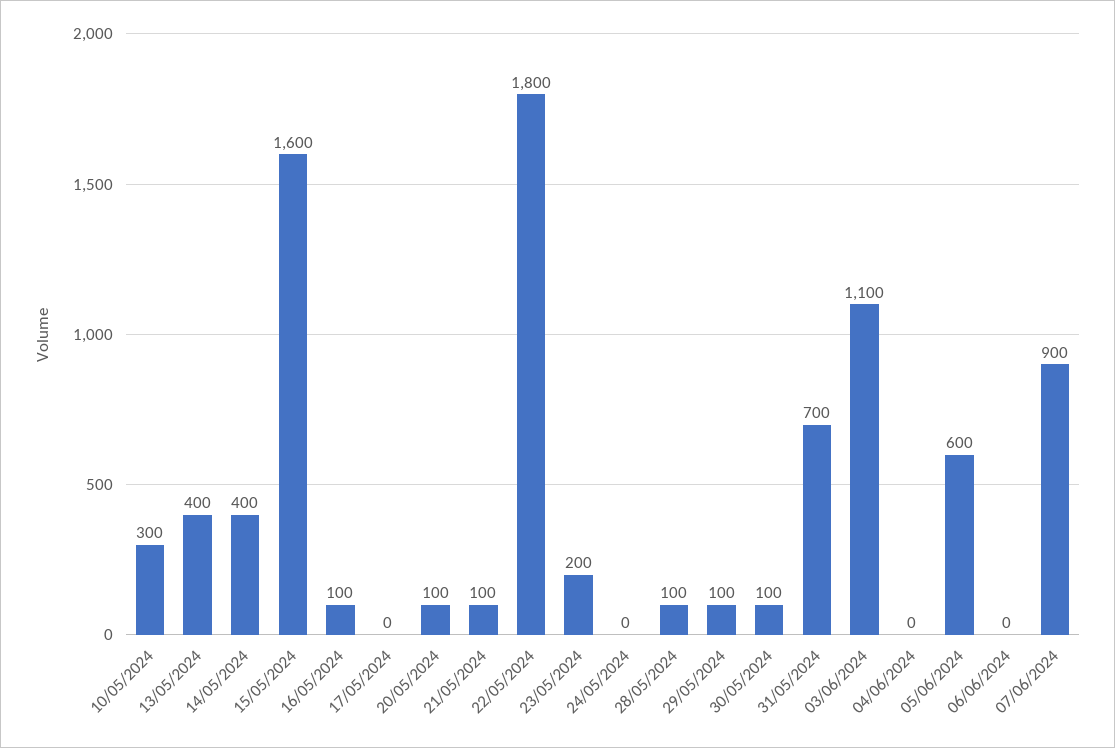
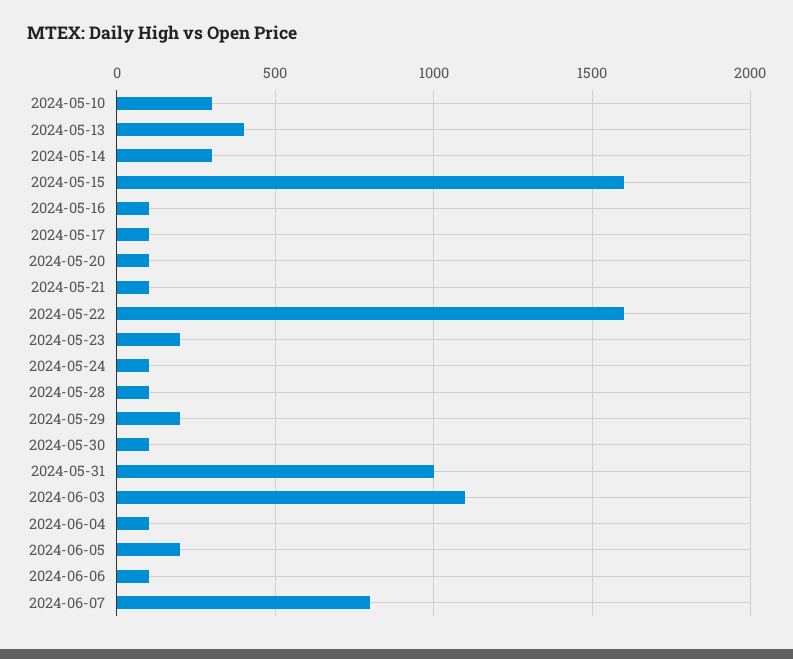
  {
    "10/05/2024": 300,
    "13/05/2024": 400,
-   "14/05/2024": 400,
+   "14/05/2024": 300,
    "15/05/2024": 1600,
    "16/05/2024": 100,
-   "17/05/2024": 0,
+   "17/05/2024": 100,
    "20/05/2024": 100,
    "21/05/2024": 100,
-   "22/05/2024": 1800,
+   "22/05/2024": 1600,
    "23/05/2024": 200,
-   "24/05/2024": 0,
+   "24/05/2024": 100,
    "28/05/2024": 100,
-   "29/05/2024": 100,
+   "29/05/2024": 200,
    "30/05/2024": 100,
-   "31/05/2024": 700,
+   "31/05/2024": 1000,
    "03/06/2024": 1100,
-   "04/06/2024": 0,
+   "04/06/2024": 100,
-   "05/06/2024": 600,
+   "05/06/2024": 200,
-   "06/06/2024": 0,
+   "06/06/2024": 100,
-   "07/06/2024": 900
+   "07/06/2024": 800
  }

